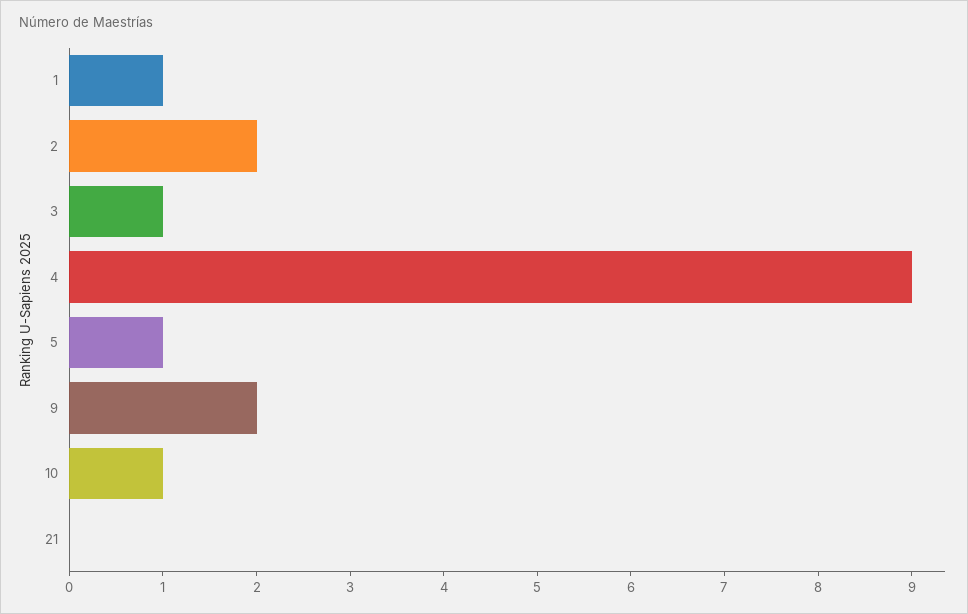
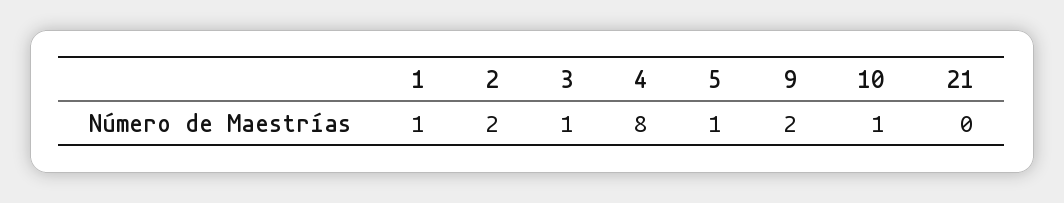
  {
    "1": 1,
    "2": 2,
    "3": 1,
-   "4": 9,
+   "4": 8,
    "5": 1,
    "9": 2,
    "10": 1,
    "21": 0
  }

